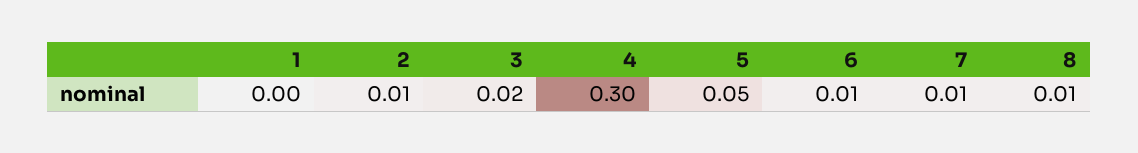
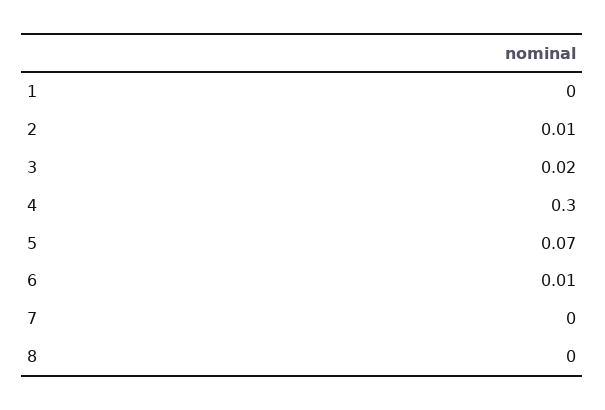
  {
    "1": 0,
    "2": 0.01,
    "3": 0.02,
    "4": 0.3,
-   "5": 0.05,
+   "5": 0.07,
    "6": 0.01,
-   "7": 0.01,
+   "7": 0,
-   "8": 0.01
+   "8": 0
  }

